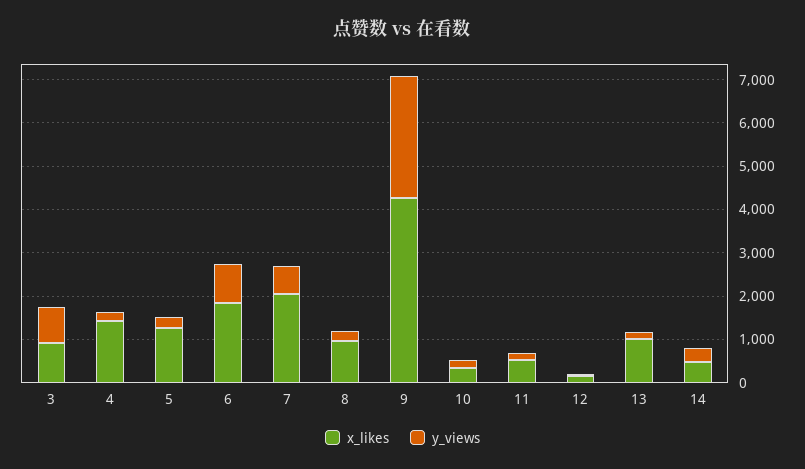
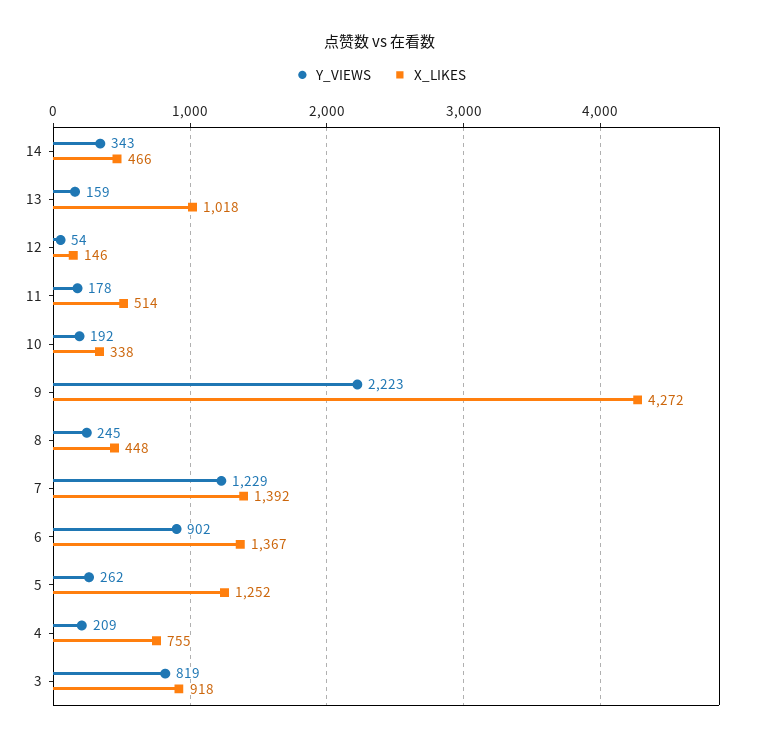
  {
    "x_likes": {
      "3": 918,
-     "4": 1400,
+     "4": 755,
      "5": 1252,
-     "6": 1800,
+     "6": 1367,
-     "7": 2000,
+     "7": 1392,
-     "8": 1000,
+     "8": 448,
      "9": 4272,
      "10": 338,
      "11": 514,
      "12": 146,
      "13": 1018,
      "14": 466
    },
    "y_views": {
      "3": 819,
      "4": 209,
      "5": 262,
      "6": 902,
-     "7": 600,
+     "7": 1229,
      "8": 245,
-     "9": 2800,
+     "9": 2223,
      "10": 192,
      "11": 178,
      "12": 54,
      "13": 159,
      "14": 343
    }
  }

